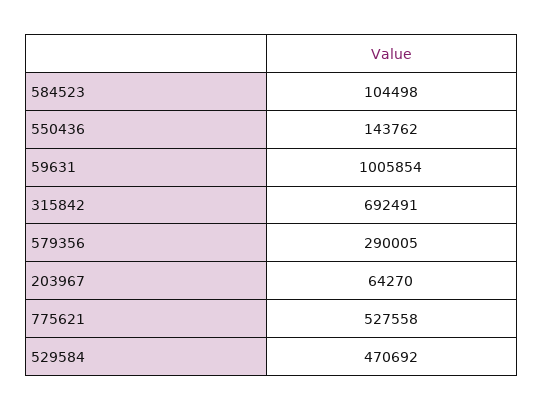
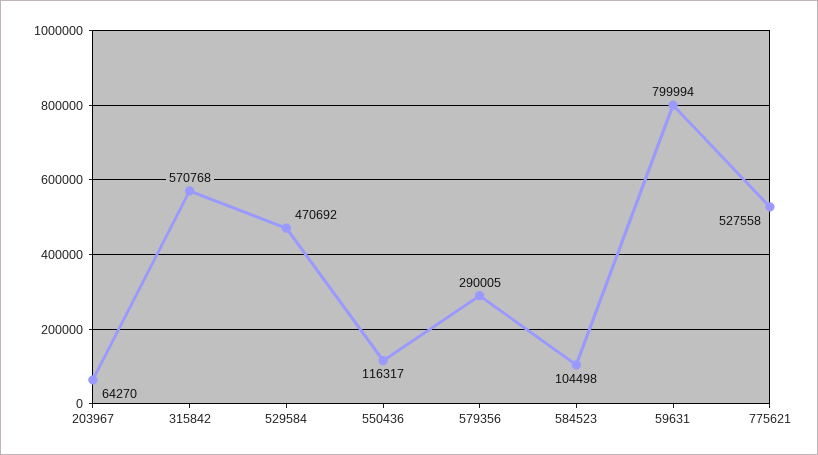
  {
    "584523": 104498,
-   "550436": 143762,
+   "550436": 116317,
-   "59631": 1005854,
+   "59631": 799994,
-   "315842": 692491,
+   "315842": 570768,
    "579356": 290005,
    "203967": 64270,
    "775621": 527558,
    "529584": 470692
  }

